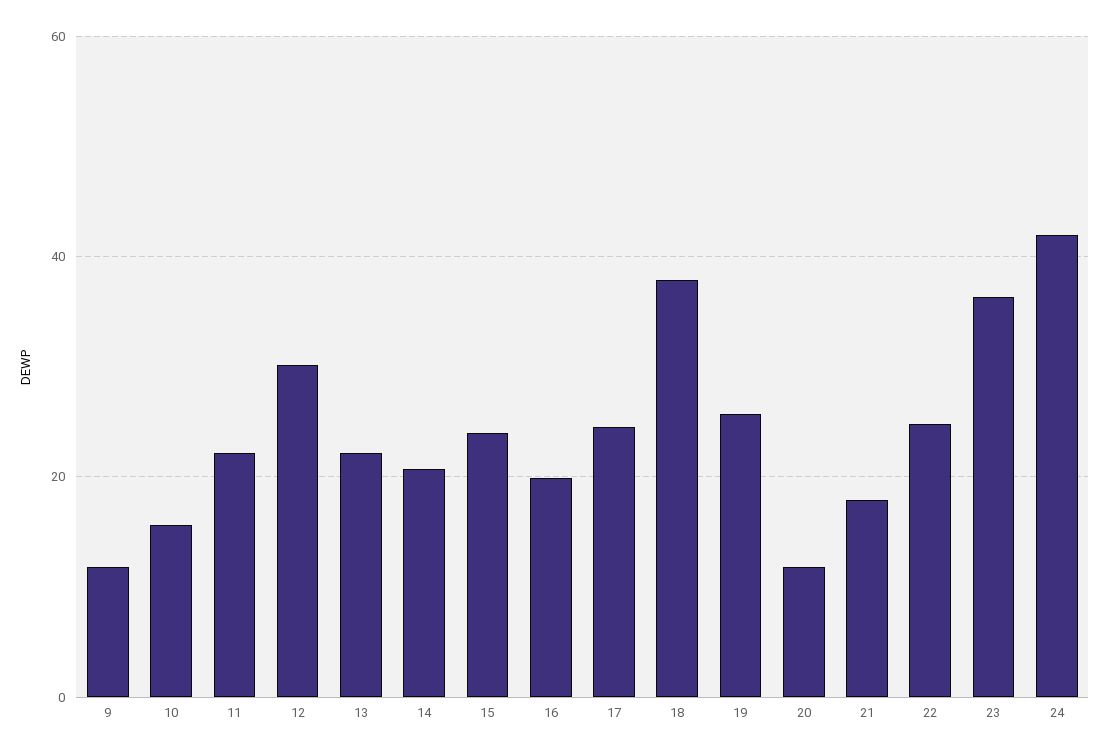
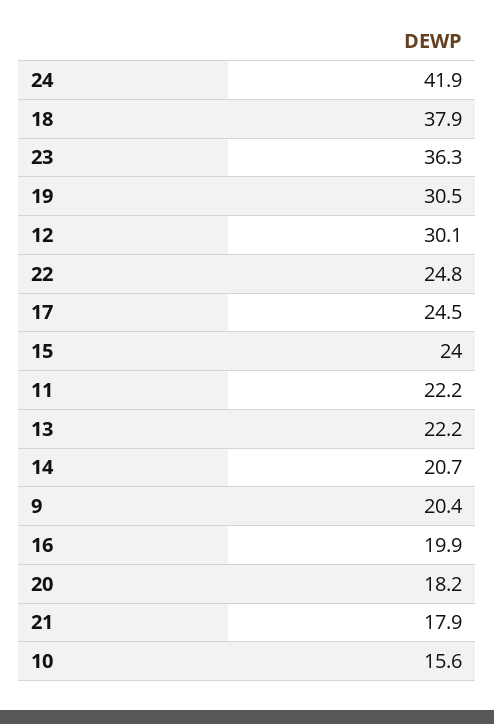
  {
-   "9": 12,
+   "9": 20.4,
    "10": 15.6,
    "11": 22.2,
    "12": 30.1,
    "13": 22.2,
    "14": 20.7,
    "15": 24,
    "16": 19.9,
    "17": 24.5,
    "18": 37.9,
-   "19": 26,
+   "19": 30.5,
-   "20": 12,
+   "20": 18.2,
    "21": 17.9,
    "22": 24.8,
    "23": 36.3,
    "24": 41.9
  }

